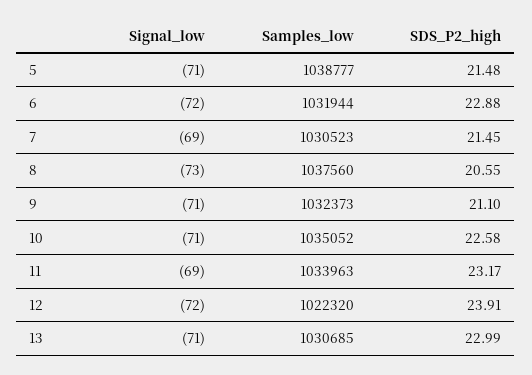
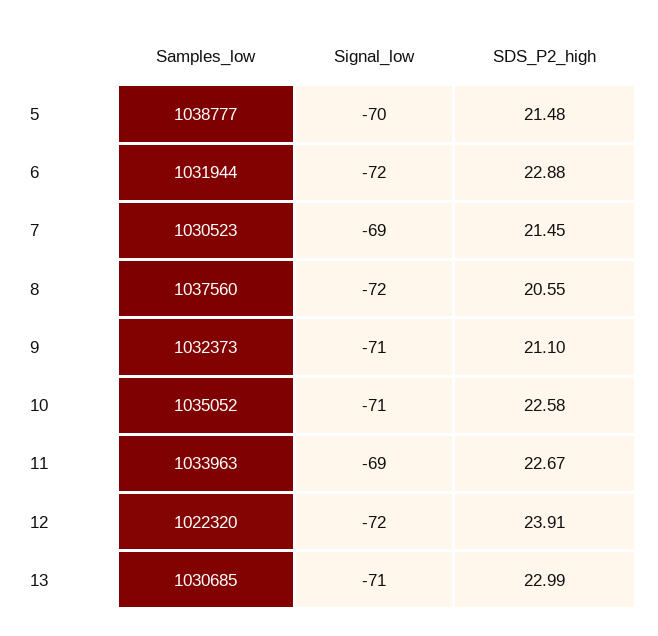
  {
    "Signal_low": {
-     "5": -71,
+     "5": -70,
      "6": -72,
      "7": -69,
-     "8": -73,
+     "8": -72,
      "9": -71,
      "10": -71,
      "11": -69,
      "12": -72,
      "13": -71
    },
    "Samples_low": {
      "5": 1038777,
      "6": 1031944,
      "7": 1030523,
      "8": 1037560,
      "9": 1032373,
      "10": 1035052,
      "11": 1033963,
      "12": 1022320,
      "13": 1030685
    },
    "SDS_P2_high": {
      "5": 21.48,
      "6": 22.88,
      "7": 21.45,
      "8": 20.55,
      "9": 21.1,
      "10": 22.58,
-     "11": 23.17,
+     "11": 22.67,
      "12": 23.91,
      "13": 22.99
    }
  }

